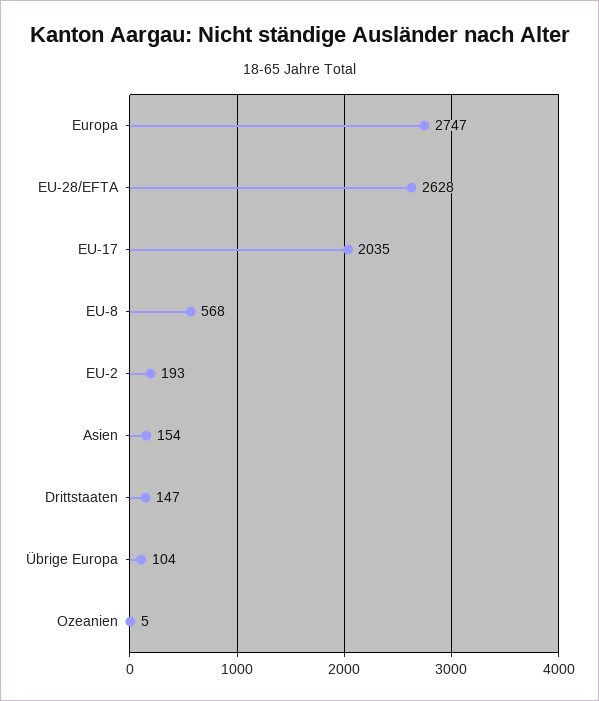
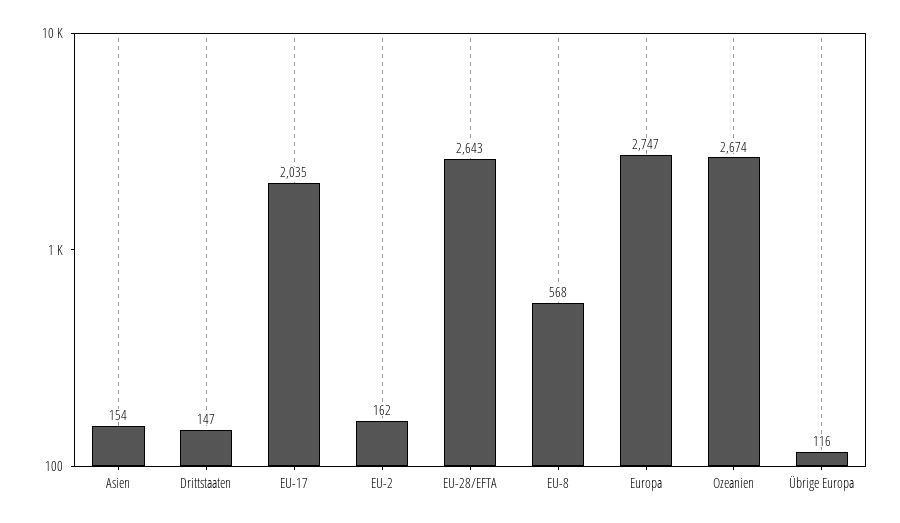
  {
    "Europa": 2747,
-   "EU-28/EFTA": 2628,
+   "EU-28/EFTA": 2643,
    "EU-17": 2035,
    "EU-8": 568,
-   "EU-2": 193,
+   "EU-2": 162,
    "Asien": 154,
    "Drittstaaten": 147,
-   "Übrige Europa": 104,
+   "Übrige Europa": 116,
-   "Ozeanien": 5
+   "Ozeanien": 2674
  }

